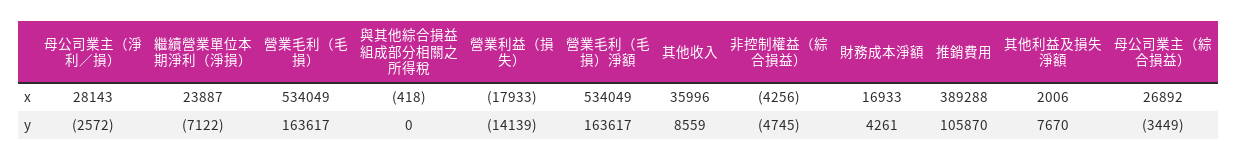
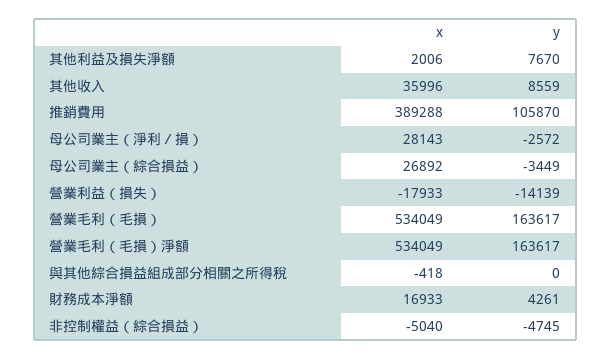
  {
    "母公司業主（淨利／損）": {
      "x": 28143,
      "y": -2572
    },
-   "繼續營業單位本期淨利（淨損）": {
-     "x": 23887,
-     "y": -7122
-   },
    "營業毛利（毛損）": {
      "x": 534049,
      "y": 163617
    },
    "與其他綜合損益組成部分相關之所得稅": {
      "x": -418,
      "y": 0
    },
    "營業利益（損失）": {
      "x": -17933,
      "y": -14139
    },
    "營業毛利（毛損）淨額": {
      "x": 534049,
      "y": 163617
    },
    "其他收入": {
      "x": 35996,
      "y": 8559
    },
    "非控制權益（綜合損益）": {
-     "x": -4256,
+     "x": -5040,
      "y": -4745
    },
    "財務成本淨額": {
      "x": 16933,
      "y": 4261
    },
    "推銷費用": {
      "x": 389288,
      "y": 105870
    },
    "其他利益及損失淨額": {
      "x": 2006,
      "y": 7670
    },
    "母公司業主（綜合損益）": {
      "x": 26892,
      "y": -3449
    }
  }

